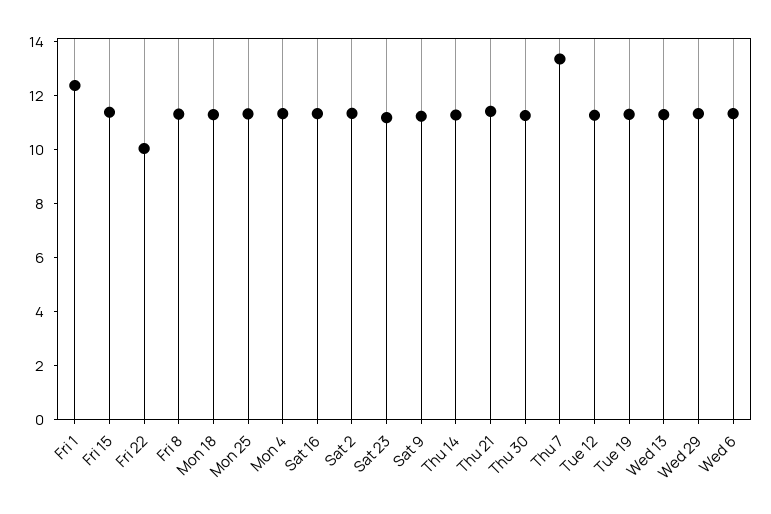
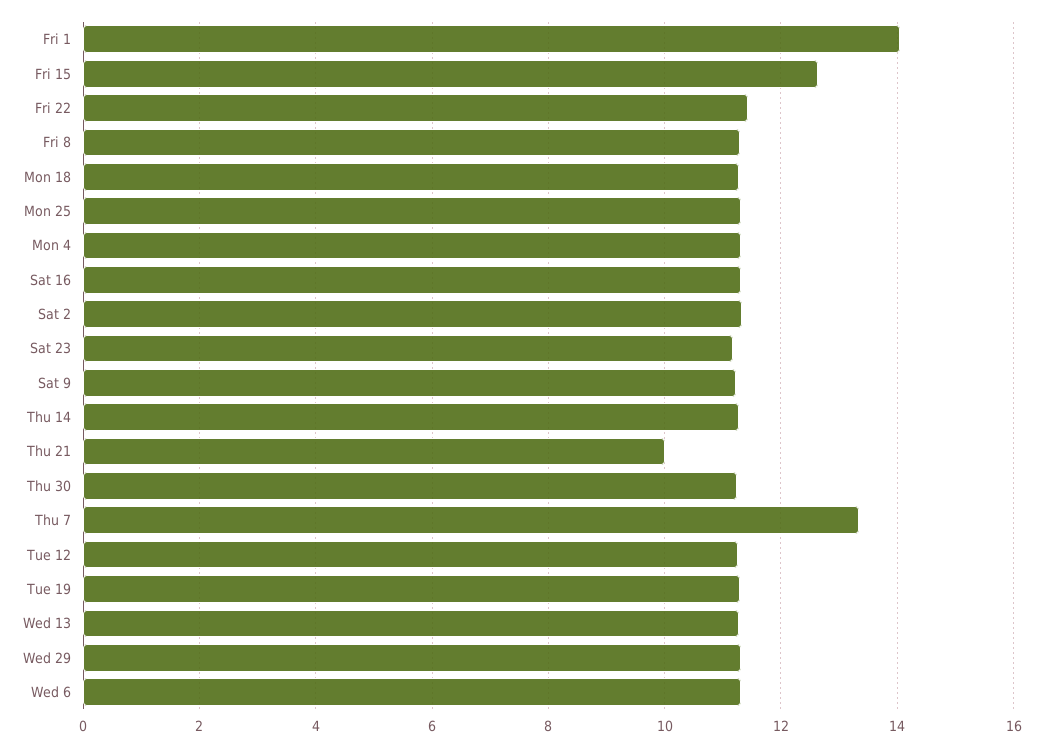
  {
-   "Fri 1": 12.5,
+   "Fri 1": 14,
-   "Fri 15": 11.5,
+   "Fri 15": 12.6,
-   "Fri 22": 10,
+   "Fri 22": 11.4,
    "Fri 8": 11.4,
    "Mon 18": 11.2,
    "Mon 25": 11.4,
    "Mon 4": 11.4,
    "Sat 16": 11.4,
    "Sat 2": 11.4,
    "Sat 23": 11.2,
    "Sat 9": 11.2,
    "Thu 14": 11.2,
-   "Thu 21": 11.5,
+   "Thu 21": 10,
    "Thu 30": 11.2,
    "Thu 7": 13.4,
    "Tue 12": 11.2,
    "Tue 19": 11.2,
    "Wed 13": 11.2,
    "Wed 29": 11.4,
    "Wed 6": 11.4
  }

